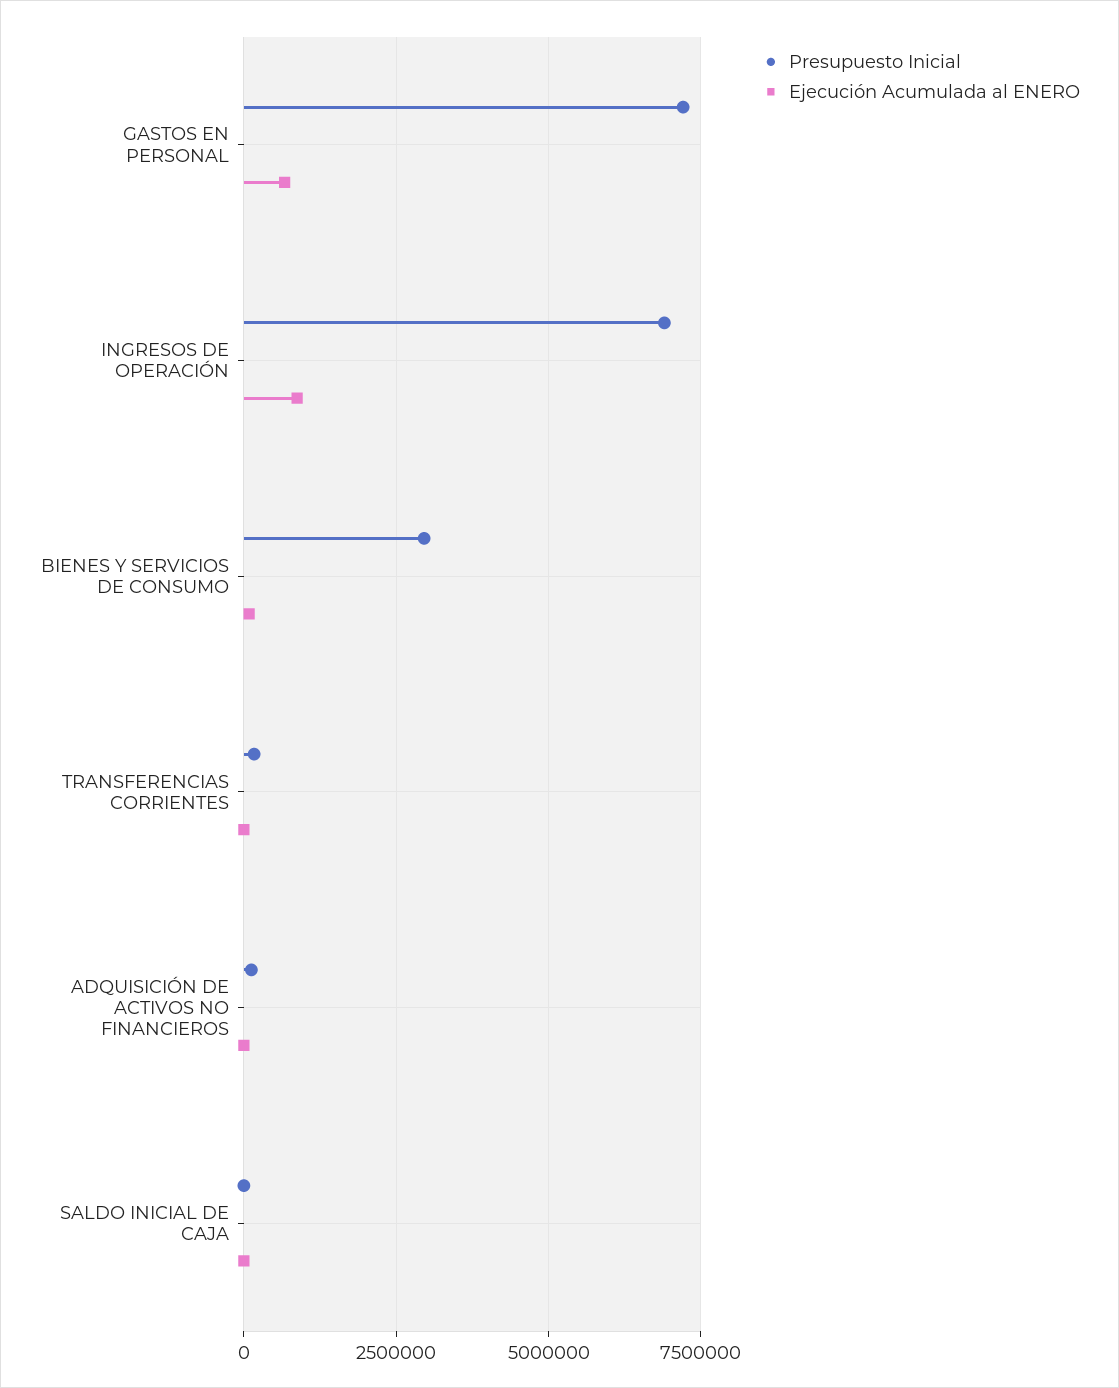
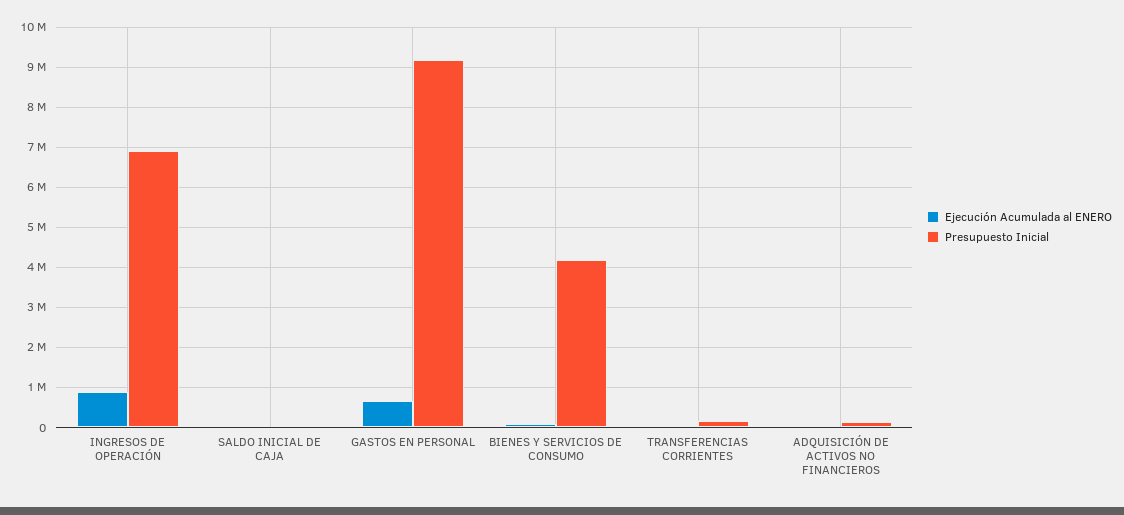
  {
    "Presupuesto Inicial": {
-     "GASTOS EN PERSONAL": 7250000,
+     "GASTOS EN PERSONAL": 9200000,
      "INGRESOS DE OPERACIÓN": 6800000,
-     "BIENES Y SERVICIOS DE CONSUMO": 3000000,
+     "BIENES Y SERVICIOS DE CONSUMO": 4200000,
      "TRANSFERENCIAS CORRIENTES": 200000,
      "ADQUISICIÓN DE ACTIVOS NO FINANCIEROS": 200000,
      "SALDO INICIAL DE CAJA": 0
    },
    "Ejecución Acumulada al ENERO": {
      "GASTOS EN PERSONAL": 600000,
      "INGRESOS DE OPERACIÓN": 800000,
      "BIENES Y SERVICIOS DE CONSUMO": 0,
      "TRANSFERENCIAS CORRIENTES": 0,
      "ADQUISICIÓN DE ACTIVOS NO FINANCIEROS": 0,
      "SALDO INICIAL DE CAJA": 0
    }
  }

